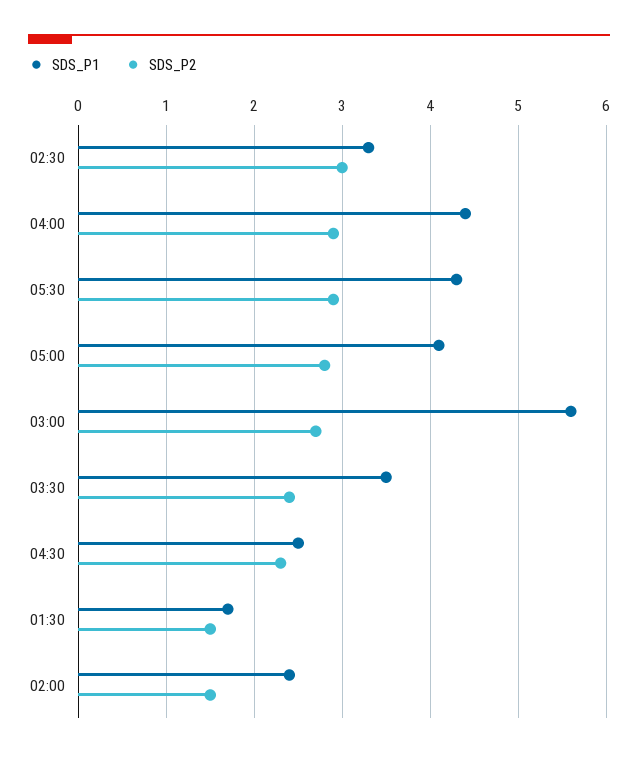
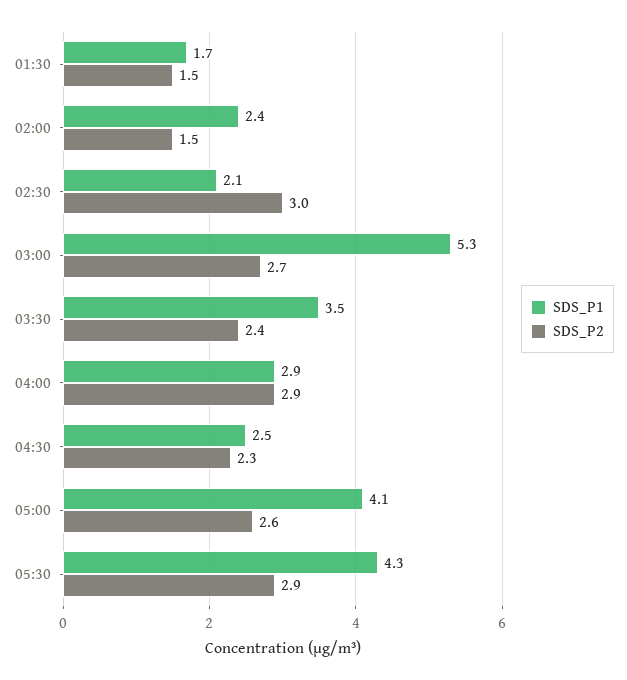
  {
    "SDS_P1": {
-     "02:30": 3.3,
+     "02:30": 2.1,
-     "04:00": 4.4,
+     "04:00": 2.9,
      "05:30": 4.3,
      "05:00": 4.1,
-     "03:00": 5.6,
+     "03:00": 5.3,
      "03:30": 3.5,
      "04:30": 2.5,
      "01:30": 1.7,
      "02:00": 2.4
    },
    "SDS_P2": {
      "02:30": 3,
      "04:00": 2.9,
      "05:30": 2.9,
-     "05:00": 2.8,
+     "05:00": 2.6,
      "03:00": 2.7,
      "03:30": 2.4,
      "04:30": 2.3,
      "01:30": 1.5,
      "02:00": 1.5
    }
  }

